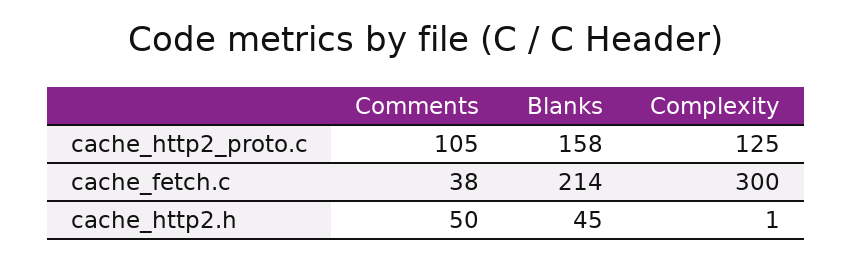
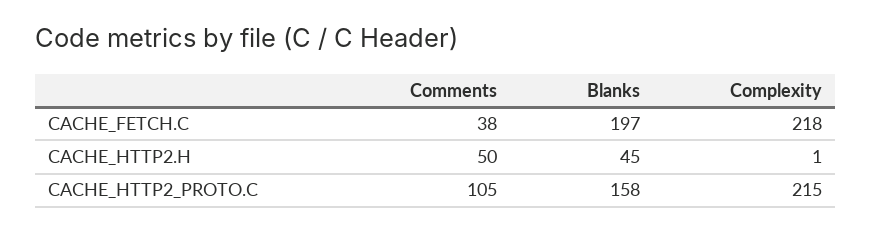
  {
    "Comments": {
      "cache_http2_proto.c": 105,
      "cache_fetch.c": 38,
      "cache_http2.h": 50
    },
    "Blanks": {
      "cache_http2_proto.c": 158,
-     "cache_fetch.c": 214,
+     "cache_fetch.c": 197,
      "cache_http2.h": 45
    },
    "Complexity": {
-     "cache_http2_proto.c": 125,
+     "cache_http2_proto.c": 215,
-     "cache_fetch.c": 300,
+     "cache_fetch.c": 218,
      "cache_http2.h": 1
    }
  }

